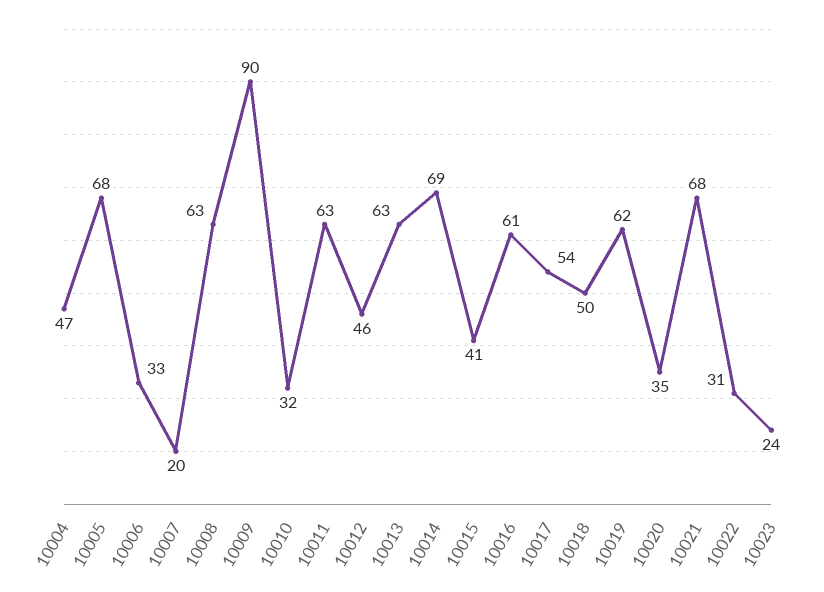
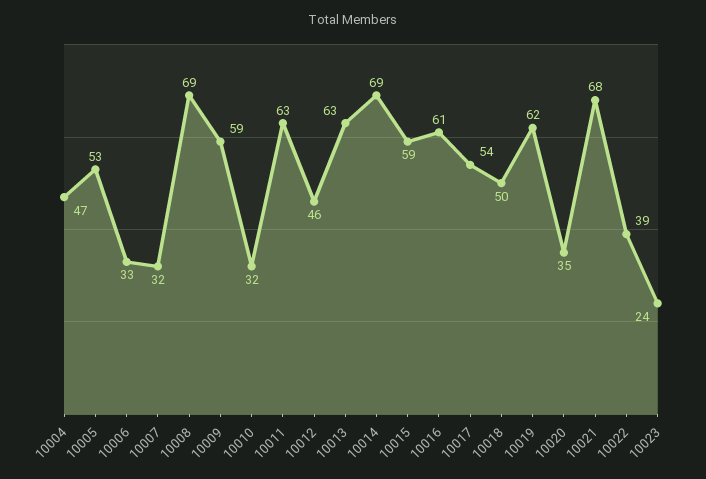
  {
    "10004": 47,
-   "10005": 68,
+   "10005": 53,
    "10006": 33,
-   "10007": 20,
+   "10007": 32,
-   "10008": 63,
+   "10008": 69,
-   "10009": 90,
+   "10009": 59,
    "10010": 32,
    "10011": 63,
    "10012": 46,
    "10013": 63,
    "10014": 69,
-   "10015": 41,
+   "10015": 59,
    "10016": 61,
    "10017": 54,
    "10018": 50,
    "10019": 62,
    "10020": 35,
    "10021": 68,
-   "10022": 31,
+   "10022": 39,
    "10023": 24
  }

